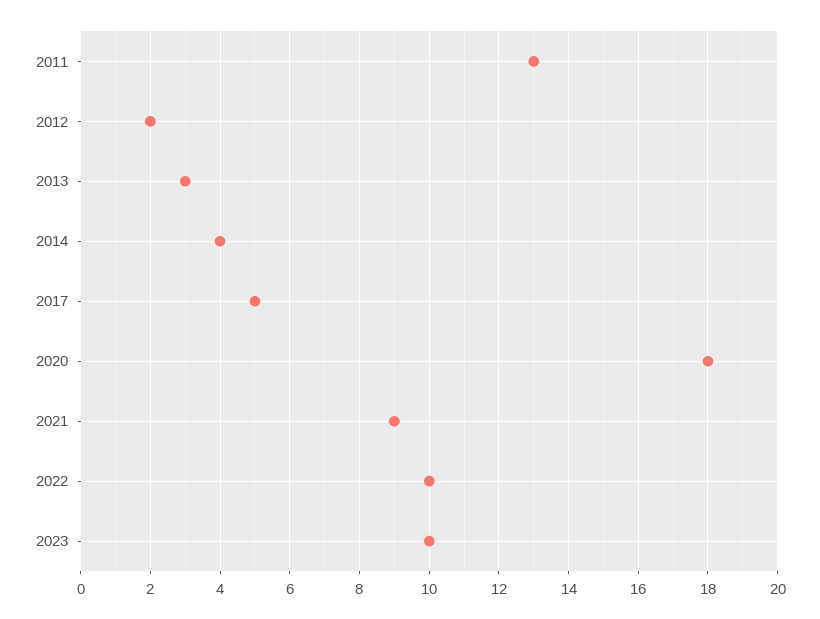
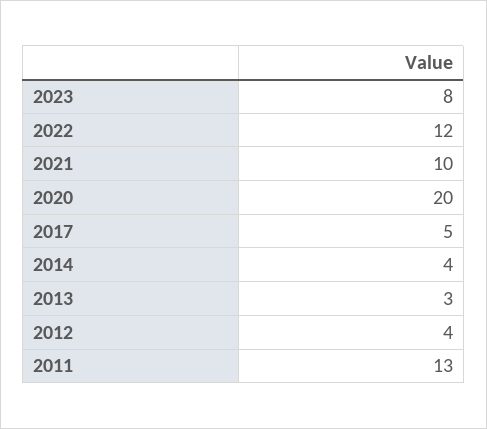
  {
    "2011": 13,
-   "2012": 2,
+   "2012": 4,
    "2013": 3,
    "2014": 4,
    "2017": 5,
-   "2020": 18,
+   "2020": 20,
-   "2021": 9,
+   "2021": 10,
-   "2022": 10,
+   "2022": 12,
-   "2023": 10
+   "2023": 8
  }

